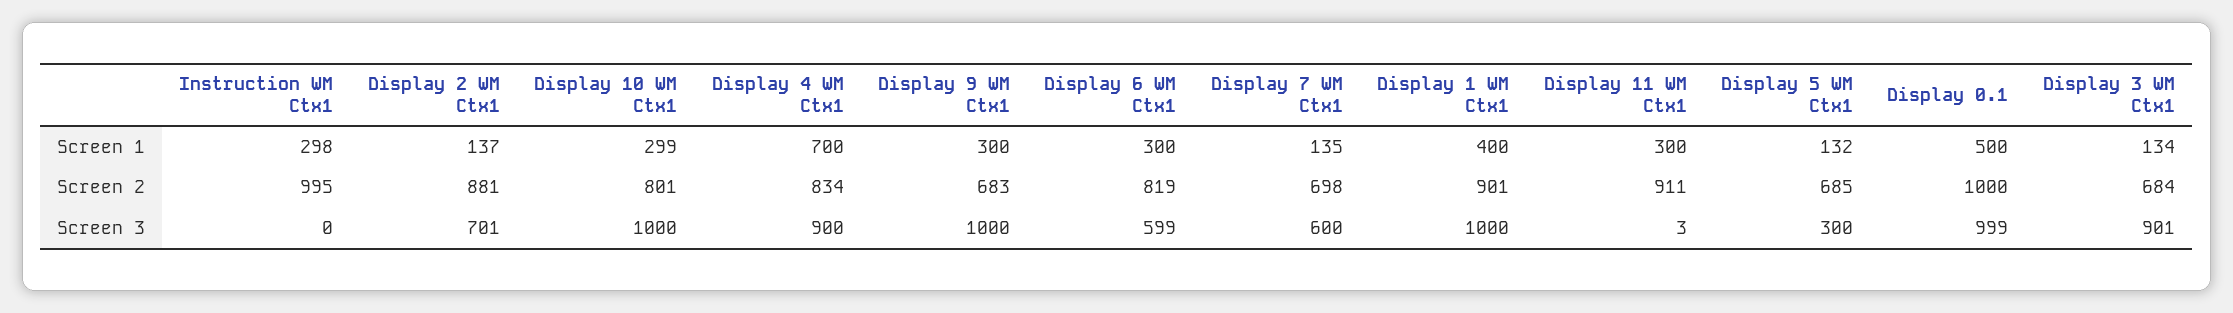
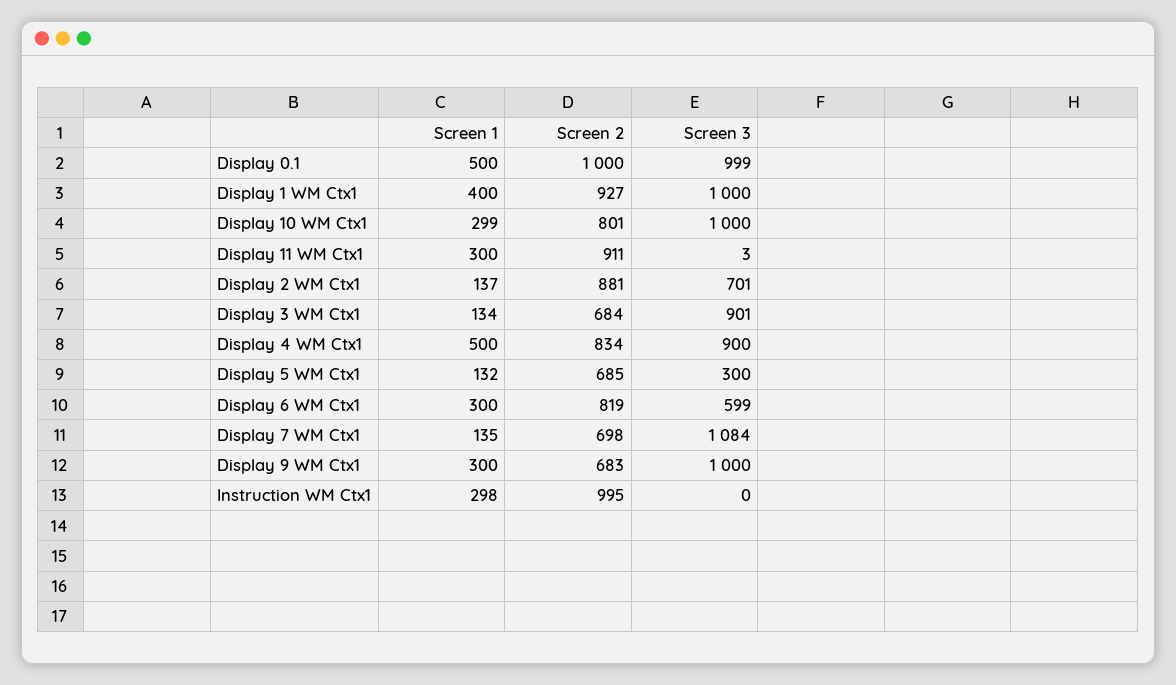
  {
    "Instruction WM Ctx1": {
      "Screen 1": 298,
      "Screen 2": 995,
      "Screen 3": 0
    },
    "Display 2 WM Ctx1": {
      "Screen 1": 137,
      "Screen 2": 881,
      "Screen 3": 701
    },
    "Display 10 WM Ctx1": {
      "Screen 1": 299,
      "Screen 2": 801,
      "Screen 3": 1000
    },
    "Display 4 WM Ctx1": {
-     "Screen 1": 700,
+     "Screen 1": 500,
      "Screen 2": 834,
      "Screen 3": 900
    },
    "Display 9 WM Ctx1": {
      "Screen 1": 300,
      "Screen 2": 683,
      "Screen 3": 1000
    },
    "Display 6 WM Ctx1": {
      "Screen 1": 300,
      "Screen 2": 819,
      "Screen 3": 599
    },
    "Display 7 WM Ctx1": {
      "Screen 1": 135,
      "Screen 2": 698,
-     "Screen 3": 600
+     "Screen 3": 1084
    },
    "Display 1 WM Ctx1": {
      "Screen 1": 400,
-     "Screen 2": 901,
+     "Screen 2": 927,
      "Screen 3": 1000
    },
    "Display 11 WM Ctx1": {
      "Screen 1": 300,
      "Screen 2": 911,
      "Screen 3": 3
    },
    "Display 5 WM Ctx1": {
      "Screen 1": 132,
      "Screen 2": 685,
      "Screen 3": 300
    },
    "Display 0.1": {
      "Screen 1": 500,
      "Screen 2": 1000,
      "Screen 3": 999
    },
    "Display 3 WM Ctx1": {
      "Screen 1": 134,
      "Screen 2": 684,
      "Screen 3": 901
    }
  }

